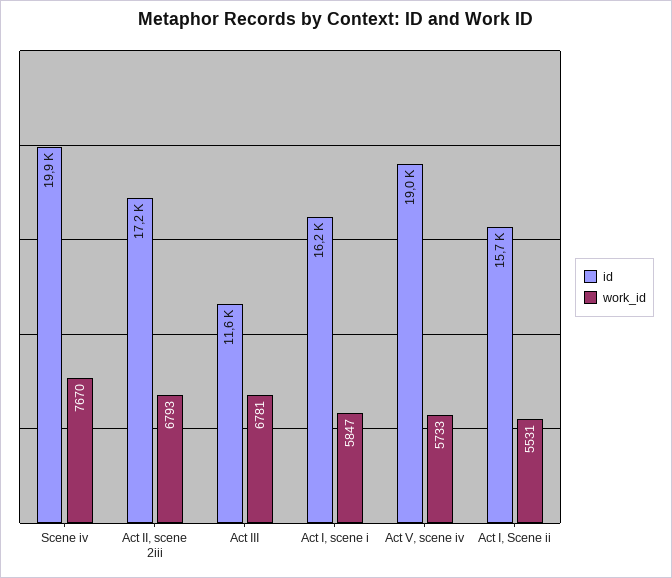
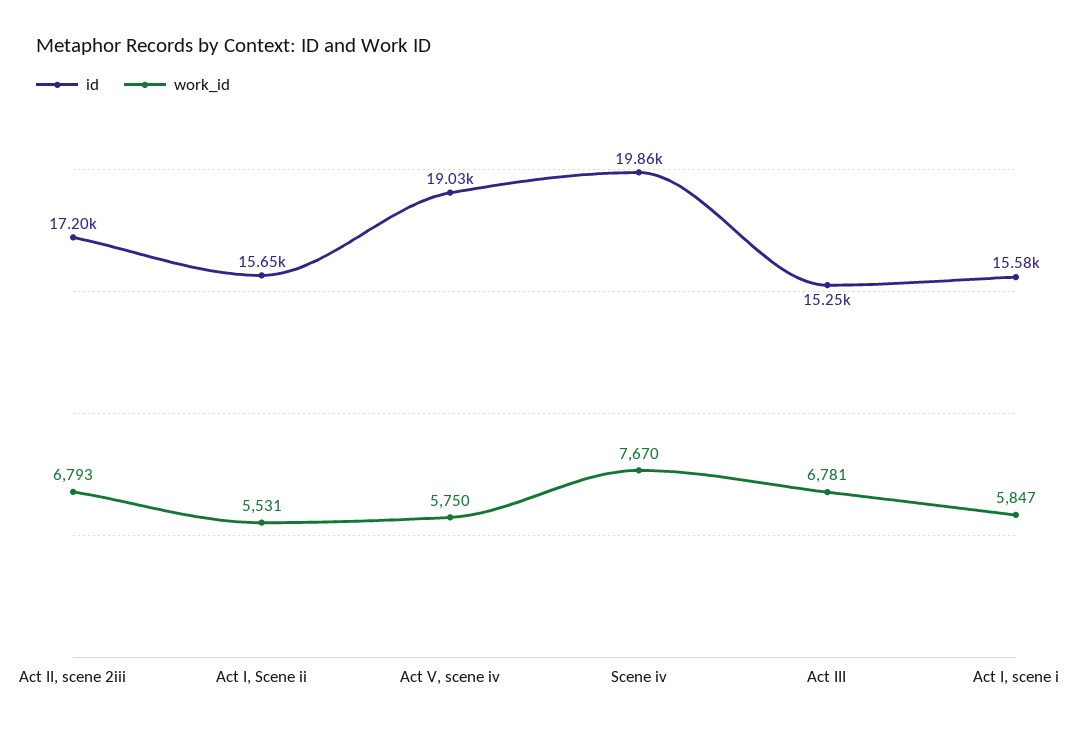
  {
    "id": {
      "Scene iv": 19860,
      "Act II, scene 2iii": 17200,
-     "Act III": 11600,
+     "Act III": 15250,
-     "Act I, scene i": 16200,
+     "Act I, scene i": 15580,
      "Act V, scene iv": 19030,
      "Act I, Scene ii": 15650
    },
    "work_id": {
      "Scene iv": 7670,
      "Act II, scene 2iii": 6793,
      "Act III": 6781,
      "Act I, scene i": 5847,
-     "Act V, scene iv": 5733,
+     "Act V, scene iv": 5750,
      "Act I, Scene ii": 5531
    }
  }

